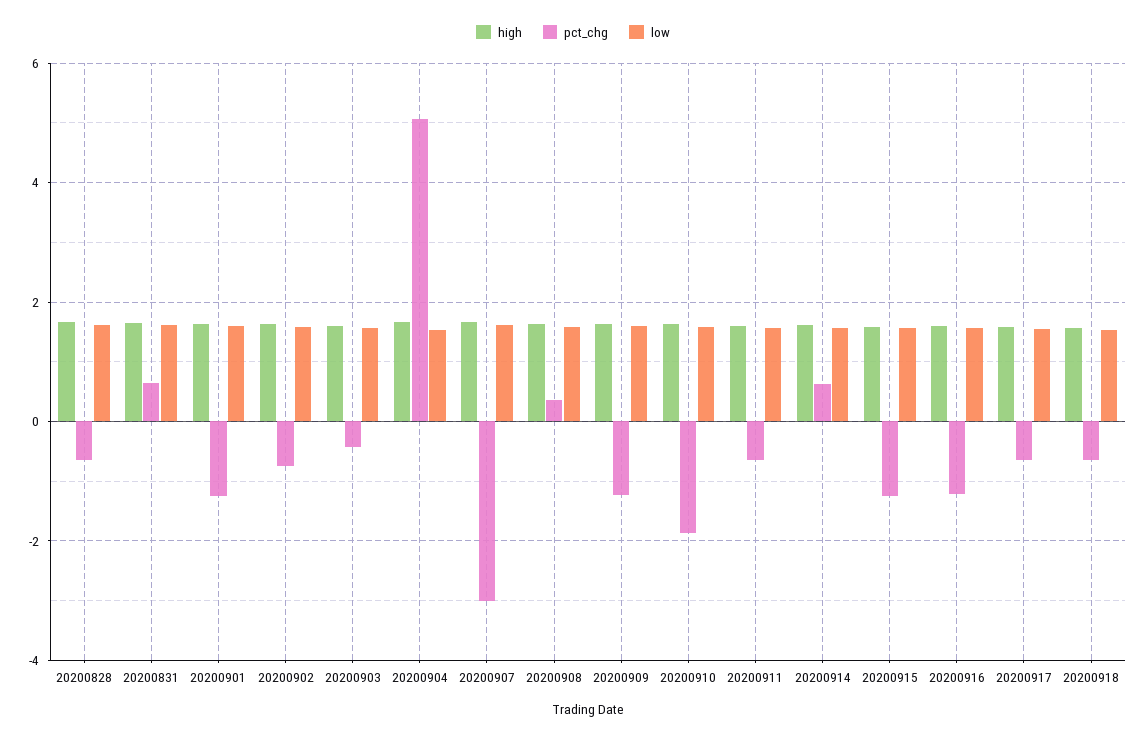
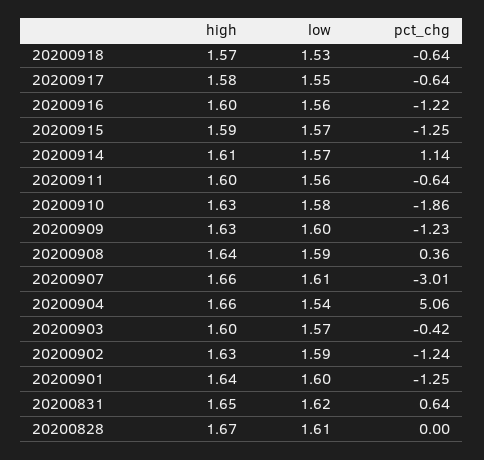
  {
    "high": {
      "20200828": 1.67,
      "20200831": 1.65,
      "20200901": 1.64,
      "20200902": 1.63,
      "20200903": 1.6,
      "20200904": 1.66,
      "20200907": 1.66,
      "20200908": 1.64,
      "20200909": 1.63,
      "20200910": 1.63,
      "20200911": 1.6,
      "20200914": 1.61,
      "20200915": 1.59,
      "20200916": 1.6,
      "20200917": 1.58,
      "20200918": 1.57
    },
    "pct_chg": {
-     "20200828": -0.6,
+     "20200828": 0,
      "20200831": 0.64,
      "20200901": -1.25,
-     "20200902": -0.8,
+     "20200902": -1.24,
      "20200903": -0.42,
      "20200904": 5.06,
      "20200907": -3.01,
      "20200908": 0.36,
      "20200909": -1.23,
      "20200910": -1.86,
      "20200911": -0.64,
-     "20200914": 0.6,
+     "20200914": 1.14,
      "20200915": -1.25,
      "20200916": -1.22,
      "20200917": -0.64,
      "20200918": -0.64
    },
    "low": {
      "20200828": 1.61,
      "20200831": 1.62,
      "20200901": 1.6,
      "20200902": 1.59,
      "20200903": 1.57,
      "20200904": 1.54,
      "20200907": 1.61,
      "20200908": 1.59,
      "20200909": 1.6,
      "20200910": 1.58,
      "20200911": 1.56,
      "20200914": 1.57,
      "20200915": 1.57,
      "20200916": 1.56,
      "20200917": 1.55,
      "20200918": 1.53
    }
  }

